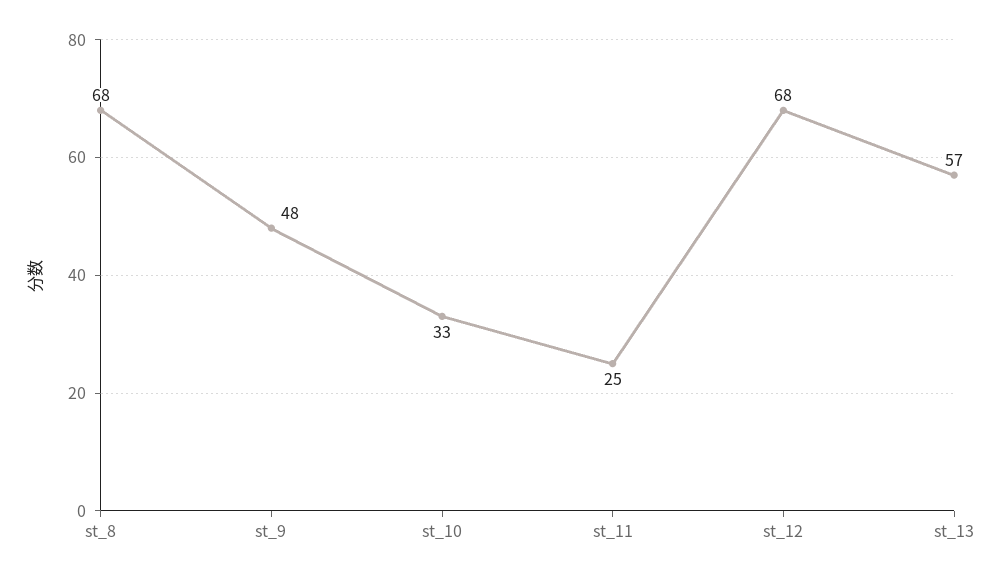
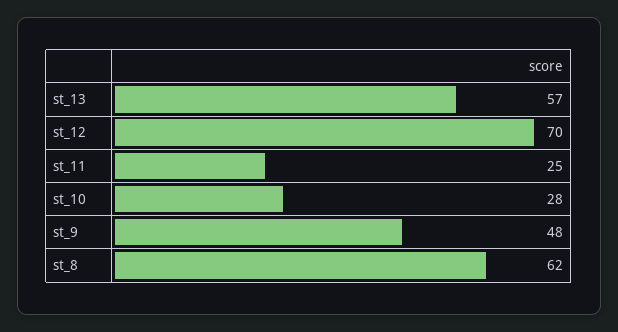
  {
-   "st_8": 68,
+   "st_8": 62,
    "st_9": 48,
-   "st_10": 33,
+   "st_10": 28,
    "st_11": 25,
-   "st_12": 68,
+   "st_12": 70,
    "st_13": 57
  }

